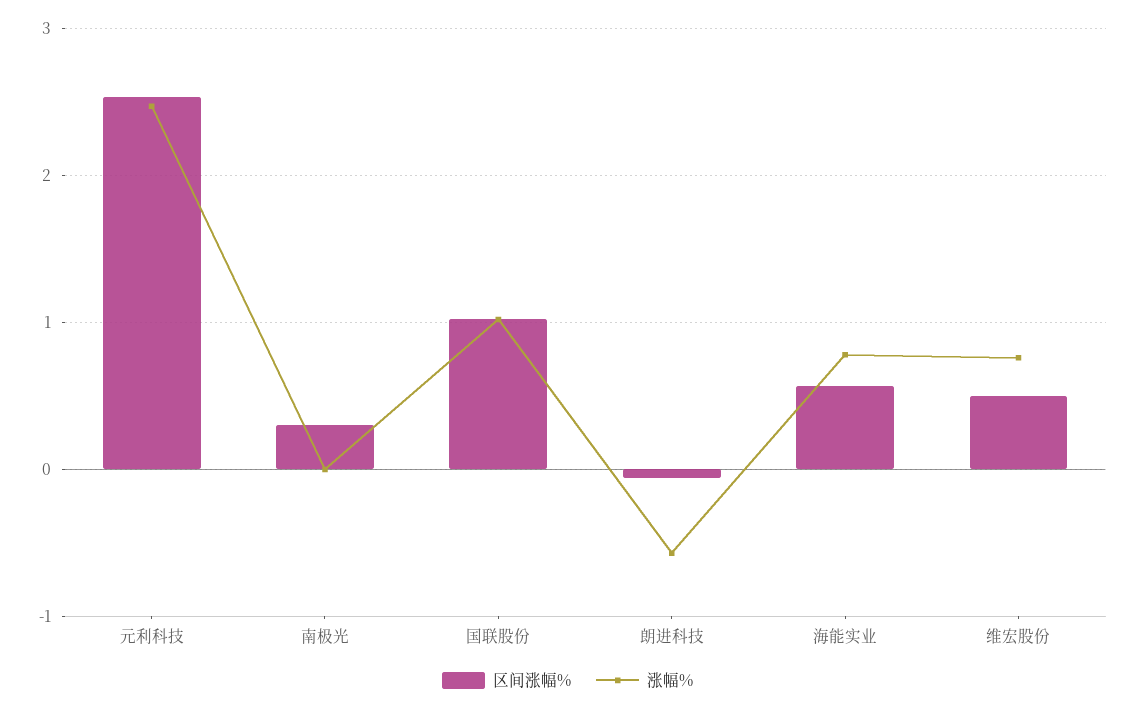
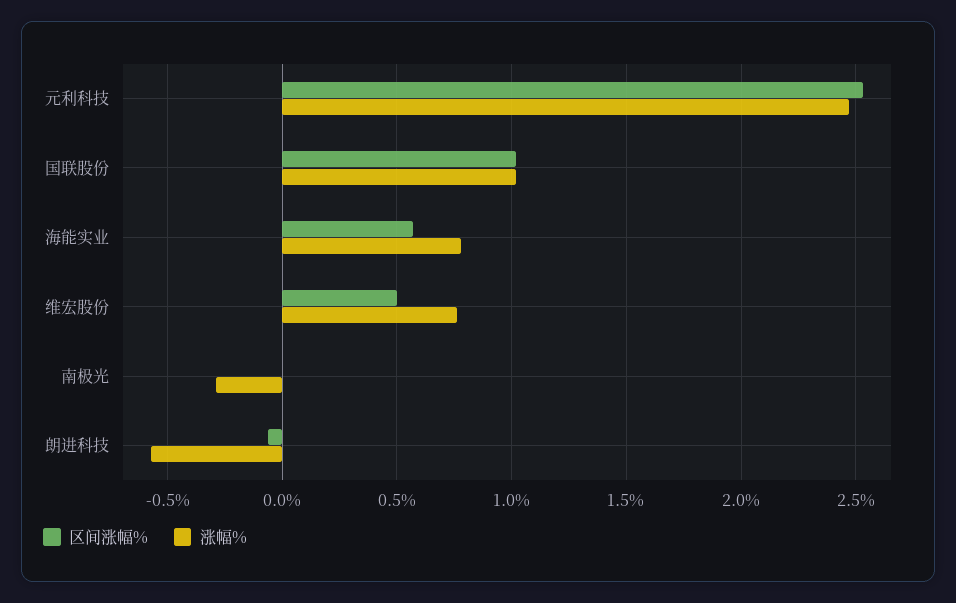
  {
    "区间涨幅%": {
      "元利科技": 2.55,
-     "南极光": 0.3,
+     "南极光": 0,
      "国联股份": 1,
      "朗进科技": -0.05,
      "海能实业": 0.55,
      "维宏股份": 0.5
    },
    "涨幅%": {
      "元利科技": 2.45,
-     "南极光": 0,
+     "南极光": -0.3,
      "国联股份": 1,
      "朗进科技": -0.55,
      "海能实业": 0.8,
      "维宏股份": 0.75
    }
  }

